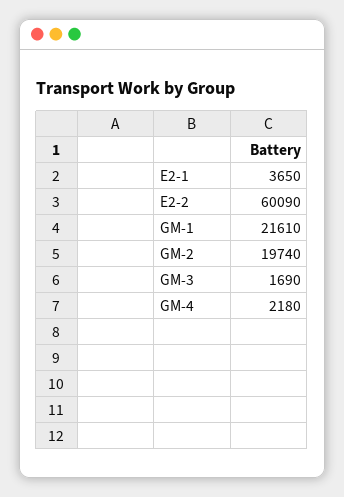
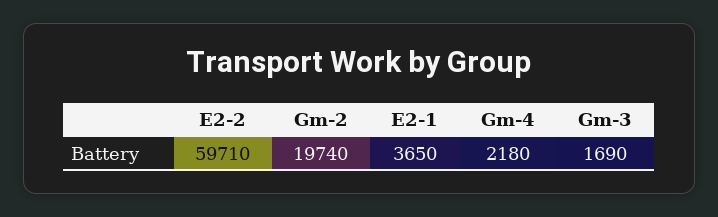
  {
    "E2-1": 3650,
-   "E2-2": 60090,
+   "E2-2": 59710,
-   "GM-1": 21610,
    "GM-2": 19740,
    "GM-3": 1690,
    "GM-4": 2180
  }

